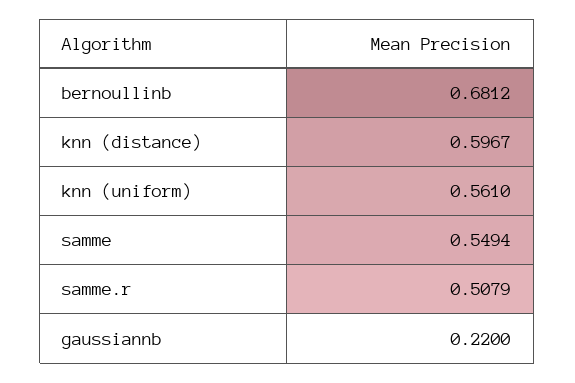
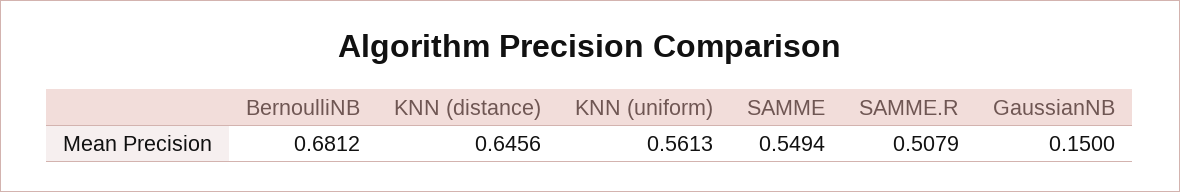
  {
    "bernoullinb": 0.6812,
-   "knn (distance)": 0.5967,
+   "knn (distance)": 0.6456,
-   "knn (uniform)": 0.561,
+   "knn (uniform)": 0.5613,
    "samme": 0.5494,
    "samme.r": 0.5079,
-   "gaussiannb": 0.22
+   "gaussiannb": 0.15
  }

